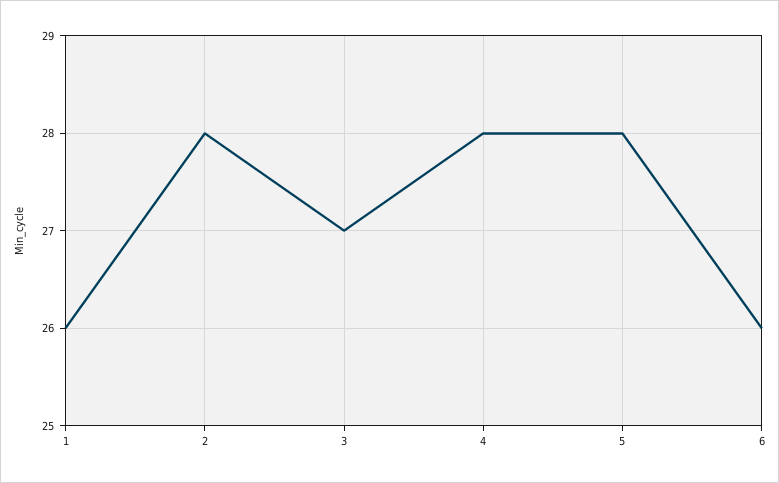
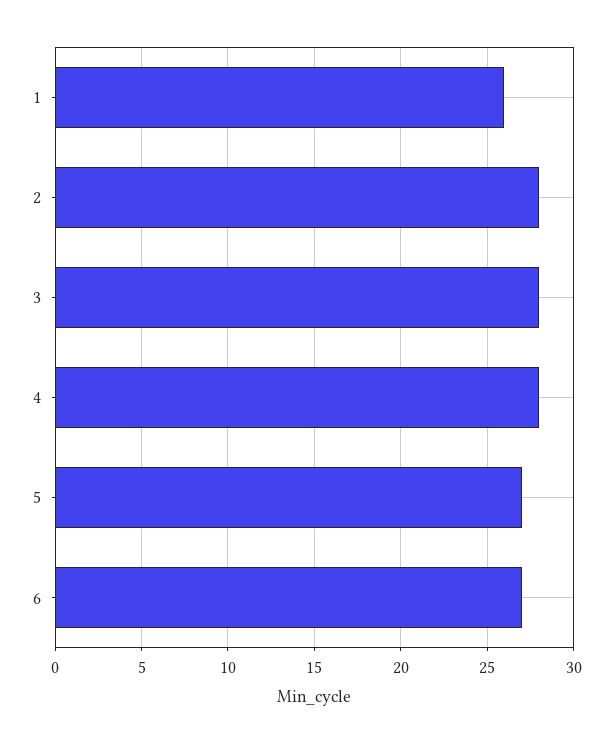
  {
    "1": 26,
    "2": 28,
-   "3": 27,
+   "3": 28,
    "4": 28,
-   "5": 28,
+   "5": 27,
-   "6": 26
+   "6": 27
  }

